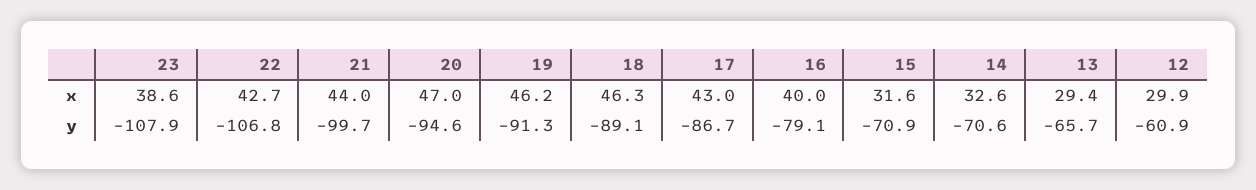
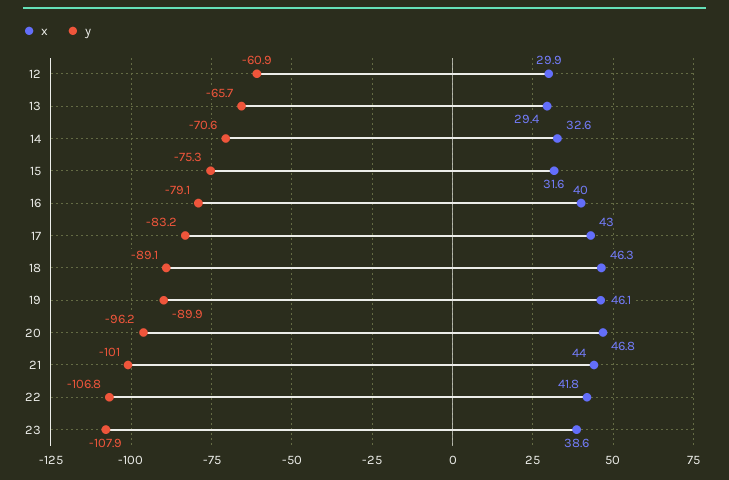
  {
    "x": {
      "23": 38.6,
-     "22": 42.7,
+     "22": 41.8,
      "21": 44,
-     "20": 47,
+     "20": 46.8,
-     "19": 46.2,
+     "19": 46.1,
      "18": 46.3,
      "17": 43,
      "16": 40,
      "15": 31.6,
      "14": 32.6,
      "13": 29.4,
      "12": 29.9
    },
    "y": {
      "23": -107.9,
      "22": -106.8,
-     "21": -99.7,
+     "21": -101,
-     "20": -94.6,
+     "20": -96.2,
-     "19": -91.3,
+     "19": -89.9,
      "18": -89.1,
-     "17": -86.7,
+     "17": -83.2,
      "16": -79.1,
-     "15": -70.9,
+     "15": -75.3,
      "14": -70.6,
      "13": -65.7,
      "12": -60.9
    }
  }

